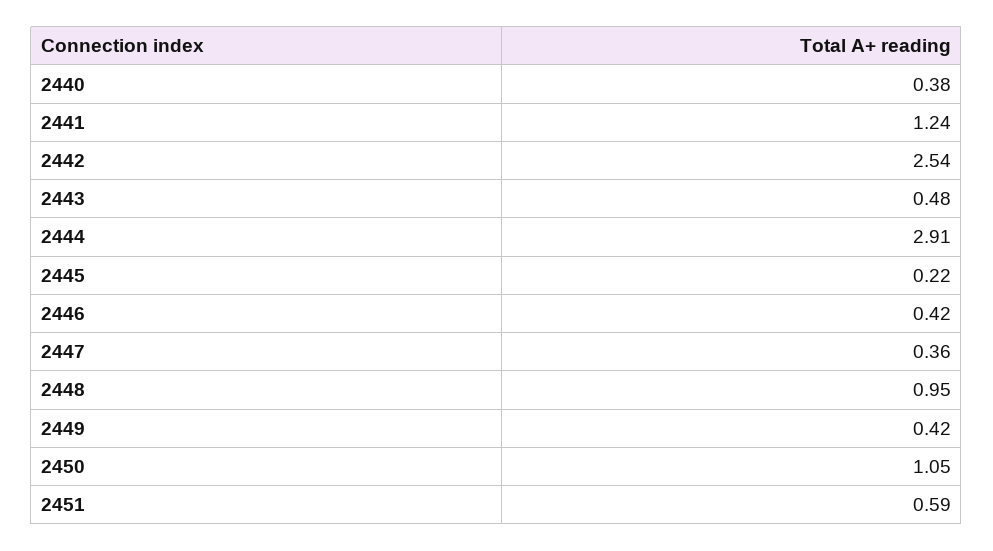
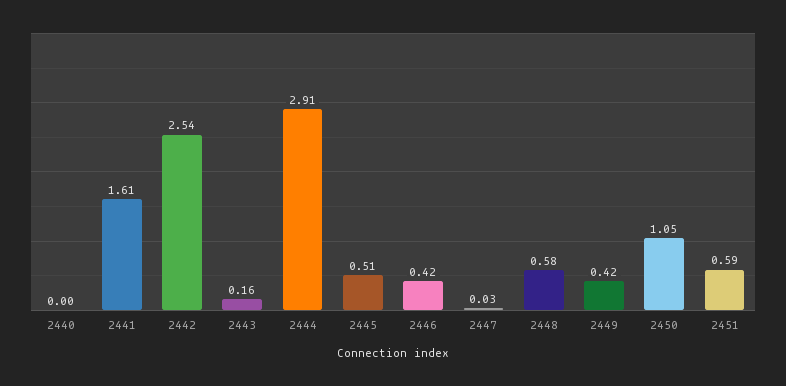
  {
-   "2440": 0.38,
+   "2440": 0,
-   "2441": 1.24,
+   "2441": 1.61,
    "2442": 2.54,
-   "2443": 0.48,
+   "2443": 0.16,
    "2444": 2.91,
-   "2445": 0.22,
+   "2445": 0.51,
    "2446": 0.42,
-   "2447": 0.36,
+   "2447": 0.03,
-   "2448": 0.95,
+   "2448": 0.58,
    "2449": 0.42,
    "2450": 1.05,
    "2451": 0.59
  }

